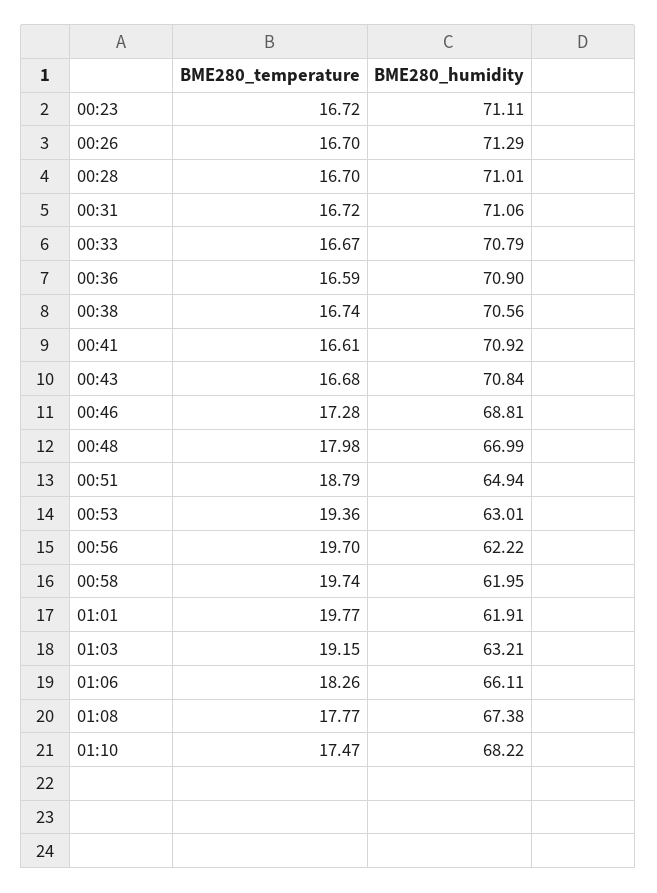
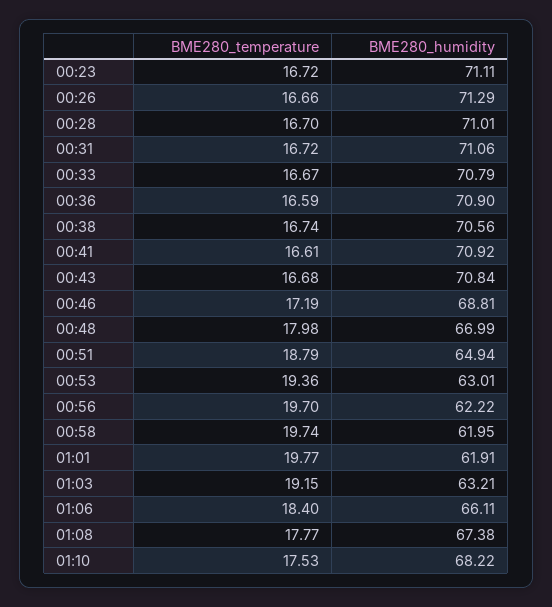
  {
    "BME280_temperature": {
      "00:23": 16.72,
-     "00:26": 16.7,
+     "00:26": 16.66,
      "00:28": 16.7,
      "00:31": 16.72,
      "00:33": 16.67,
      "00:36": 16.59,
      "00:38": 16.74,
      "00:41": 16.61,
      "00:43": 16.68,
-     "00:46": 17.28,
+     "00:46": 17.19,
      "00:48": 17.98,
      "00:51": 18.79,
      "00:53": 19.36,
      "00:56": 19.7,
      "00:58": 19.74,
      "01:01": 19.77,
      "01:03": 19.15,
-     "01:06": 18.26,
+     "01:06": 18.4,
      "01:08": 17.77,
-     "01:10": 17.47
+     "01:10": 17.53
    },
    "BME280_humidity": {
      "00:23": 71.11,
      "00:26": 71.29,
      "00:28": 71.01,
      "00:31": 71.06,
      "00:33": 70.79,
      "00:36": 70.9,
      "00:38": 70.56,
      "00:41": 70.92,
      "00:43": 70.84,
      "00:46": 68.81,
      "00:48": 66.99,
      "00:51": 64.94,
      "00:53": 63.01,
      "00:56": 62.22,
      "00:58": 61.95,
      "01:01": 61.91,
      "01:03": 63.21,
      "01:06": 66.11,
      "01:08": 67.38,
      "01:10": 68.22
    }
  }

